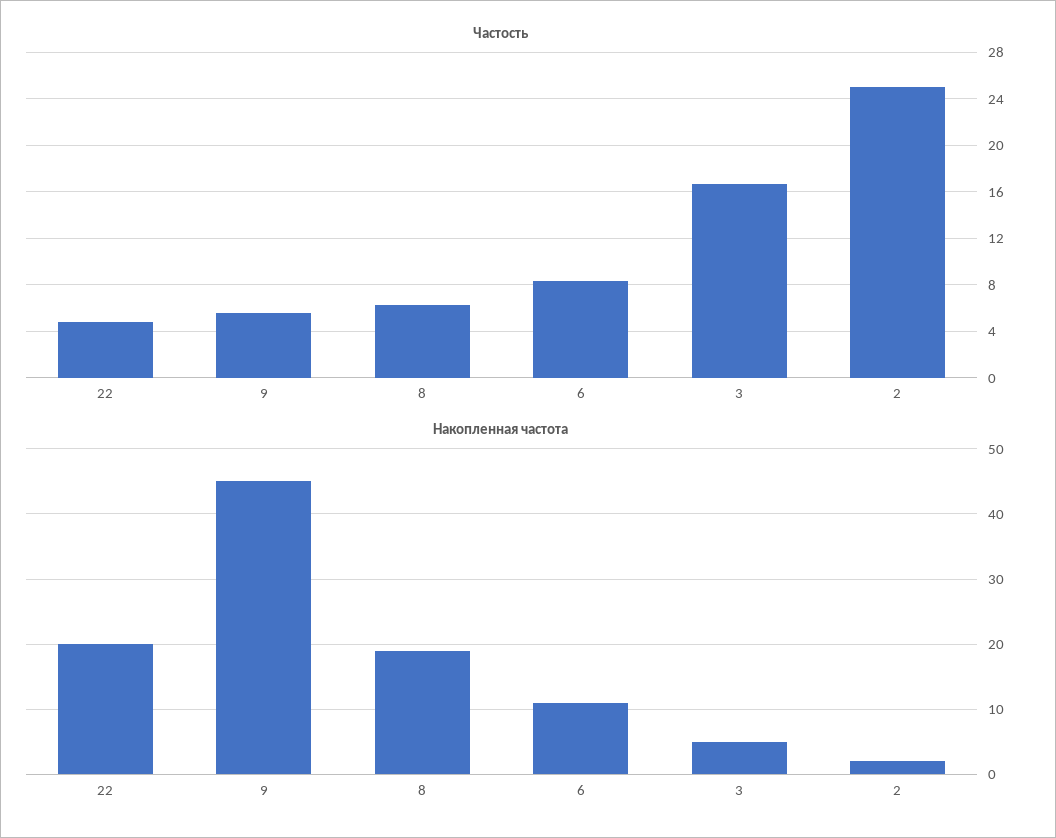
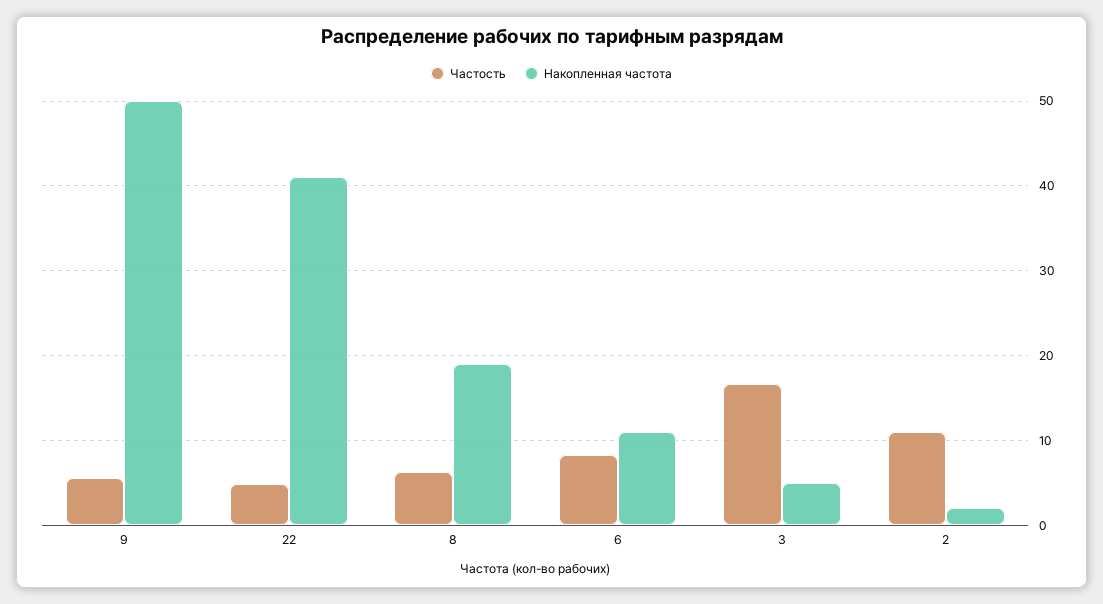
  {
    "Частость": {
      "22": 5,
      "9": 6,
      "8": 6,
      "6": 8,
      "3": 17,
-     "2": 25
+     "2": 11
    },
    "Накопленная частота": {
-     "22": 20,
+     "22": 41,
-     "9": 45,
+     "9": 50,
      "8": 19,
      "6": 11,
      "3": 5,
      "2": 2
    }
  }

